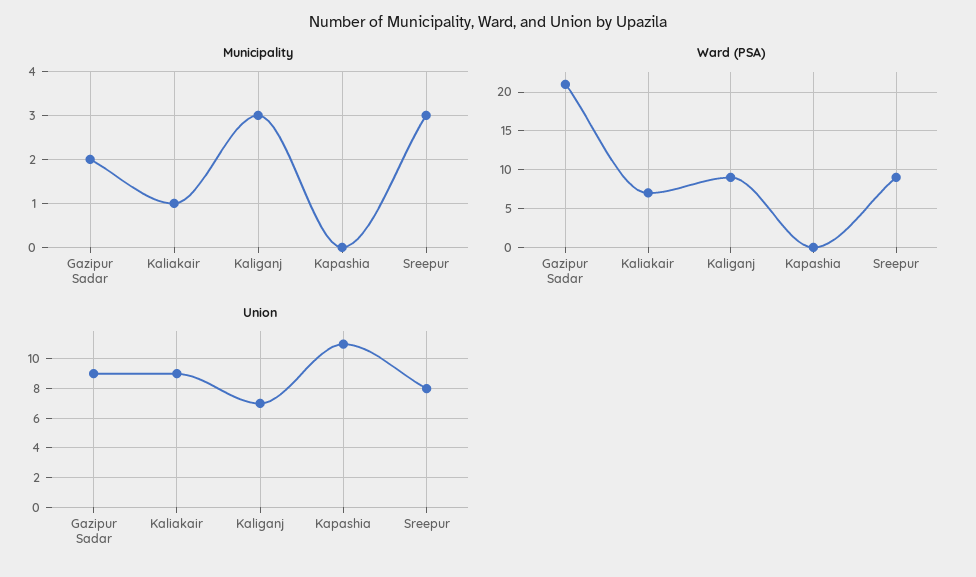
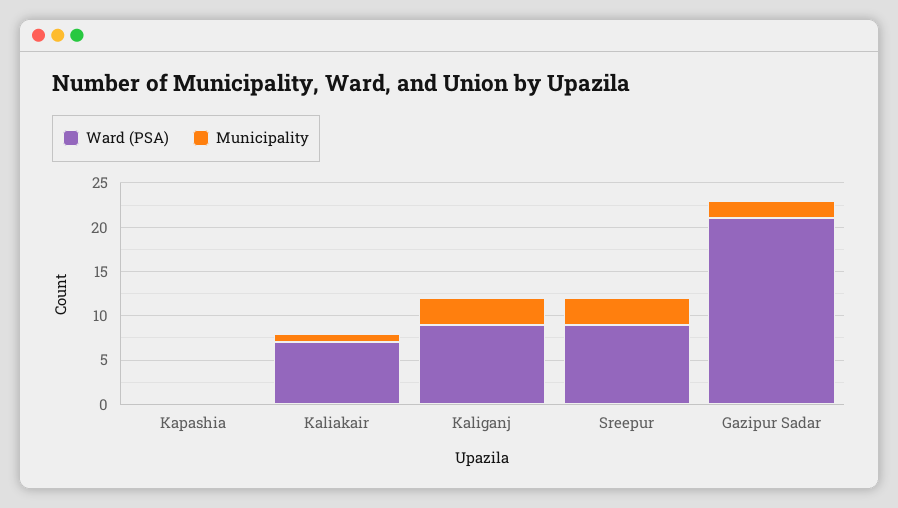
  {
    "Municipality": {
      "Gazipur Sadar": 2,
      "Kaliakair": 1,
      "Kaliganj": 3,
      "Kapashia": 0,
      "Sreepur": 3
    },
    "Ward (PSA)": {
      "Gazipur Sadar": 21,
      "Kaliakair": 7,
      "Kaliganj": 9,
      "Kapashia": 0,
      "Sreepur": 9
-   },
+   }
-   "Union": {
-     "Gazipur Sadar": 9,
-     "Kaliakair": 9,
-     "Kaliganj": 7,
-     "Kapashia": 11,
-     "Sreepur": 8
-   }
  }

